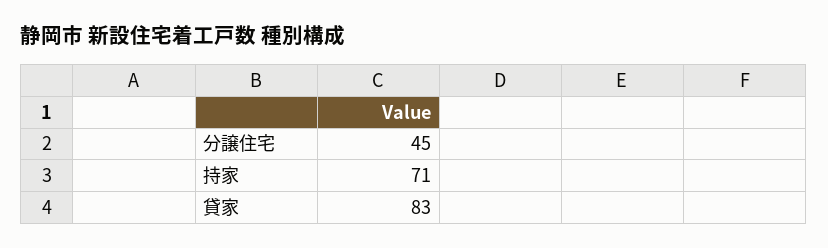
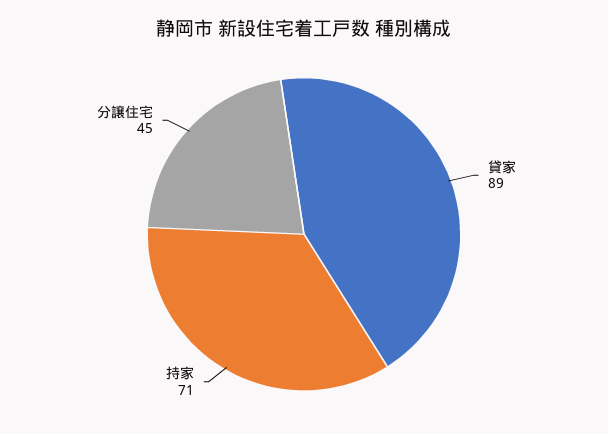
  {
    "分譲住宅": 45,
    "持家": 71,
-   "貸家": 83
+   "貸家": 89
  }

